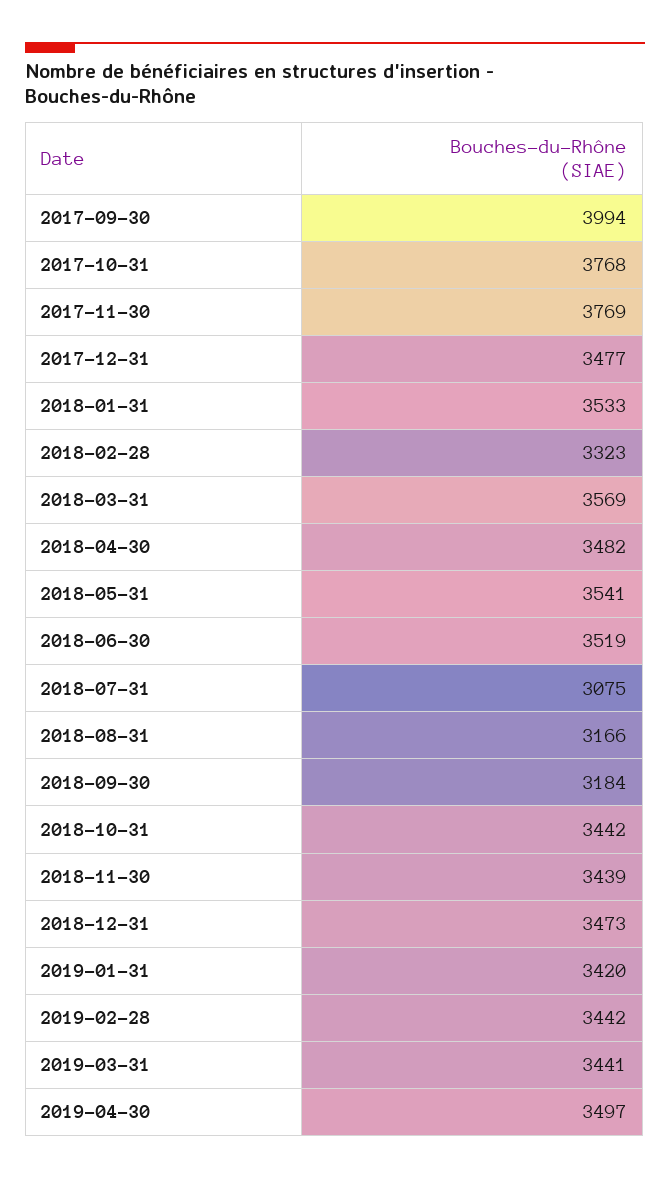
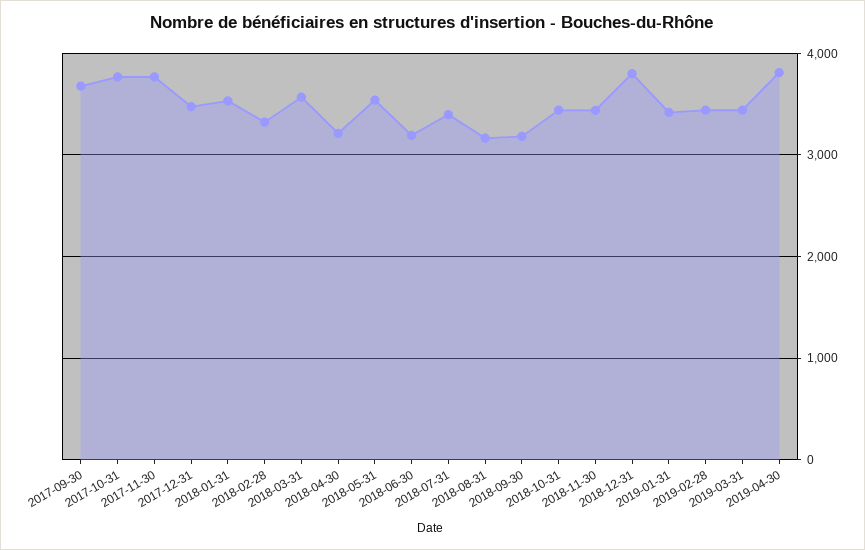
  {
-   "2017-09-30": 3994,
+   "2017-09-30": 3700,
    "2017-10-31": 3768,
    "2017-11-30": 3769,
    "2017-12-31": 3477,
    "2018-01-31": 3533,
    "2018-02-28": 3323,
    "2018-03-31": 3569,
-   "2018-04-30": 3482,
+   "2018-04-30": 3200,
    "2018-05-31": 3541,
-   "2018-06-30": 3519,
+   "2018-06-30": 3200,
-   "2018-07-31": 3075,
+   "2018-07-31": 3400,
    "2018-08-31": 3166,
    "2018-09-30": 3184,
    "2018-10-31": 3442,
    "2018-11-30": 3439,
-   "2018-12-31": 3473,
+   "2018-12-31": 3800,
    "2019-01-31": 3420,
    "2019-02-28": 3442,
    "2019-03-31": 3441,
-   "2019-04-30": 3497
+   "2019-04-30": 3800
  }

